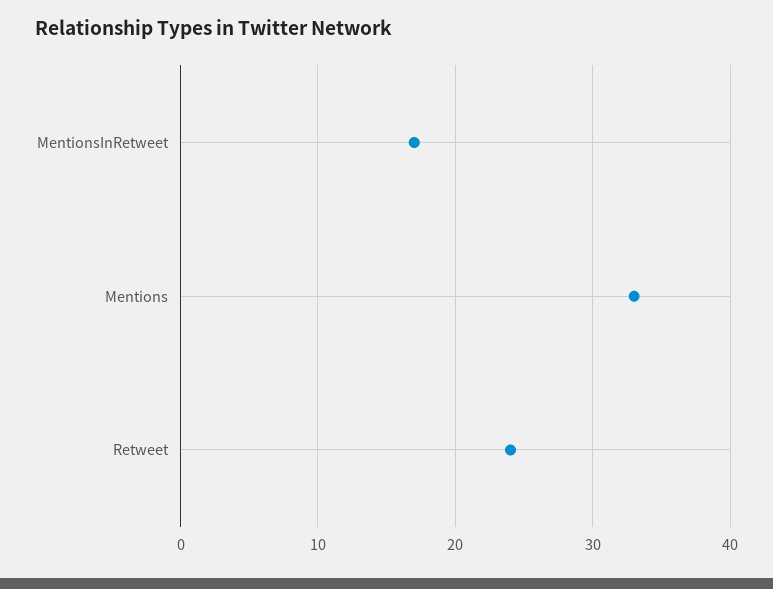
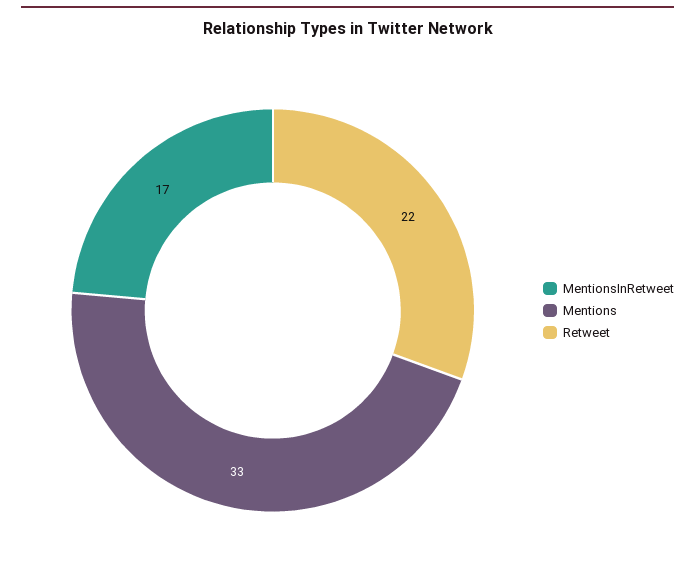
  {
    "MentionsInRetweet": 17,
    "Mentions": 33,
-   "Retweet": 24
+   "Retweet": 22
  }

